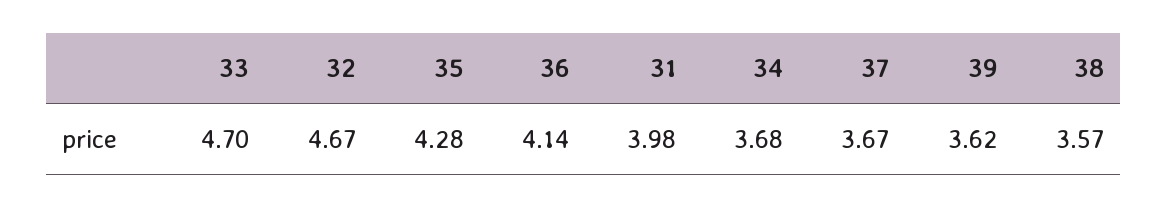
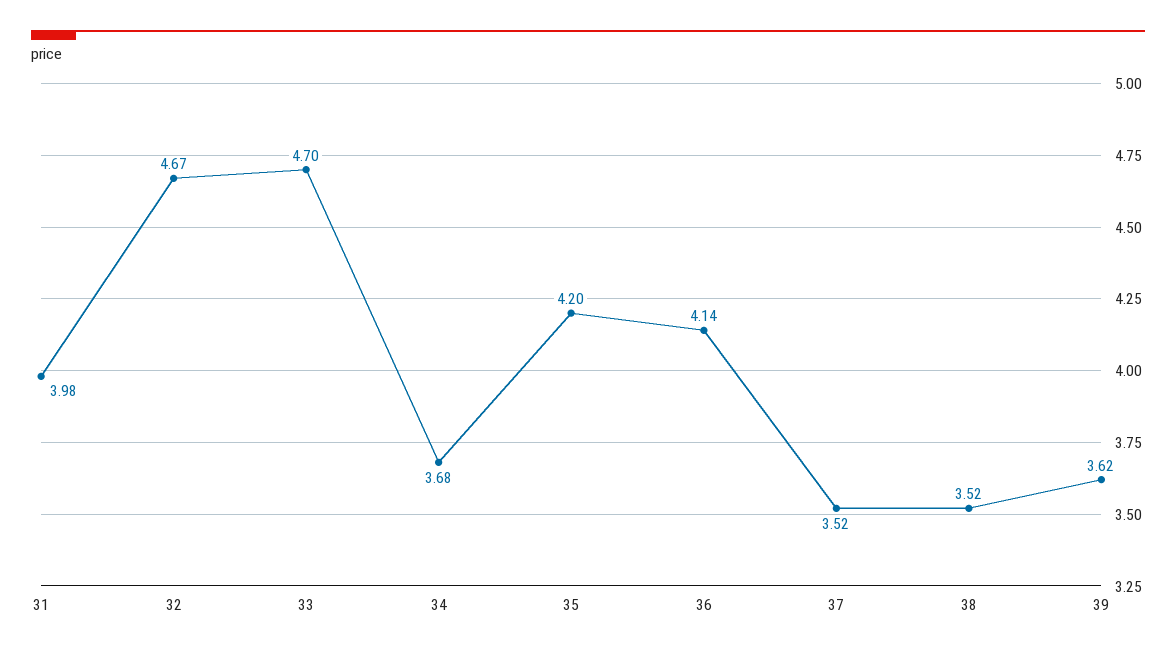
  {
    "33": 4.7,
    "32": 4.67,
-   "35": 4.28,
+   "35": 4.2,
    "36": 4.14,
    "31": 3.98,
    "34": 3.68,
-   "37": 3.67,
+   "37": 3.52,
    "39": 3.62,
-   "38": 3.57
+   "38": 3.52
  }

